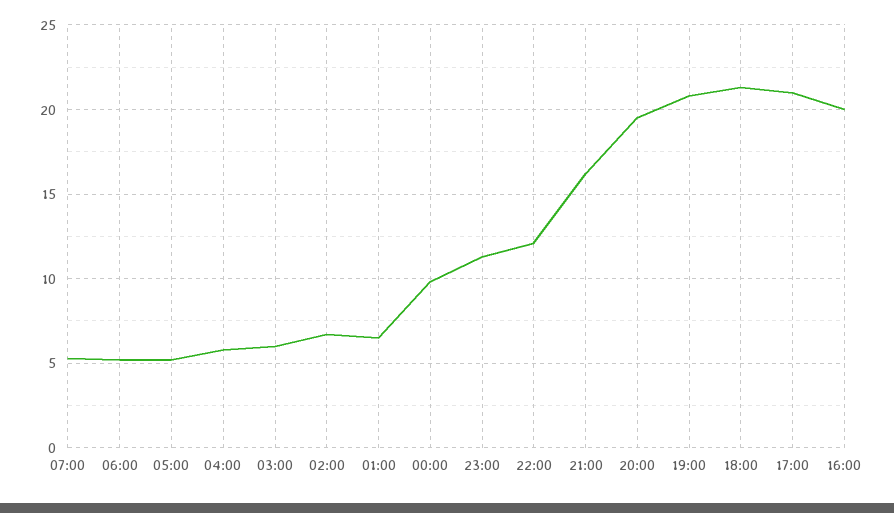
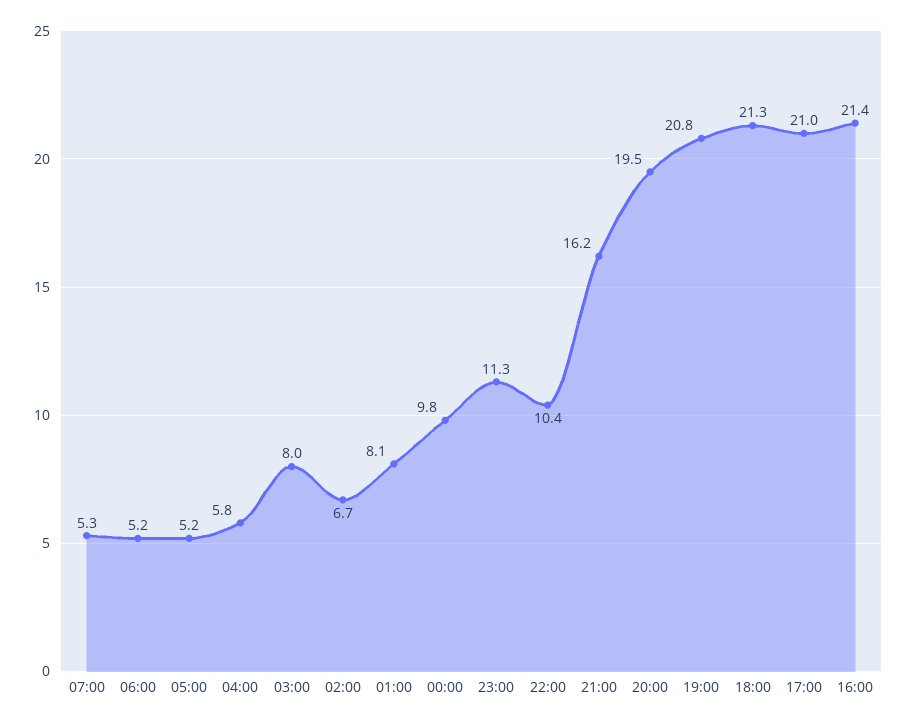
  {
    "07:00": 5.3,
    "06:00": 5.2,
    "05:00": 5.2,
    "04:00": 5.8,
-   "03:00": 6,
+   "03:00": 8,
    "02:00": 6.7,
-   "01:00": 6.5,
+   "01:00": 8.1,
    "00:00": 9.8,
    "23:00": 11.3,
-   "22:00": 12,
+   "22:00": 10.4,
    "21:00": 16.2,
    "20:00": 19.5,
    "19:00": 20.8,
    "18:00": 21.3,
    "17:00": 21,
-   "16:00": 20
+   "16:00": 21.4
  }

